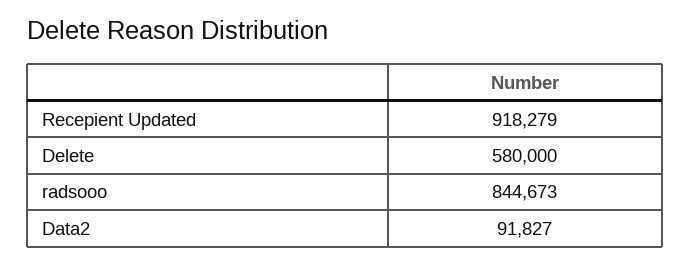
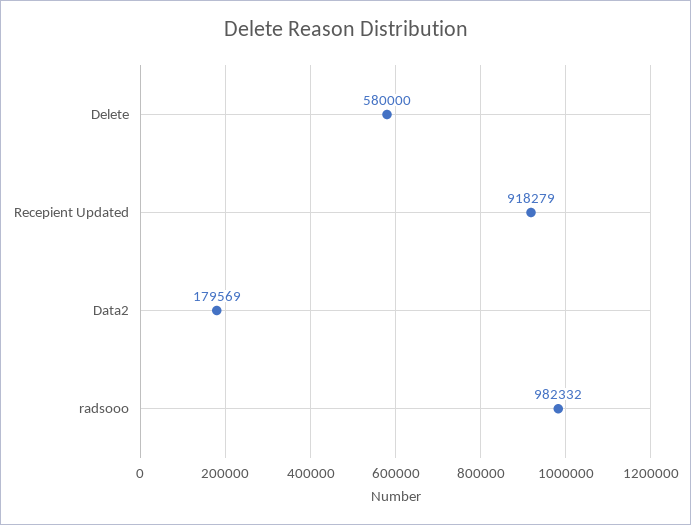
  {
    "Recepient Updated": 918279,
    "Delete": 580000,
-   "radsooo": 844673,
+   "radsooo": 982332,
-   "Data2": 91827
+   "Data2": 179569
  }

